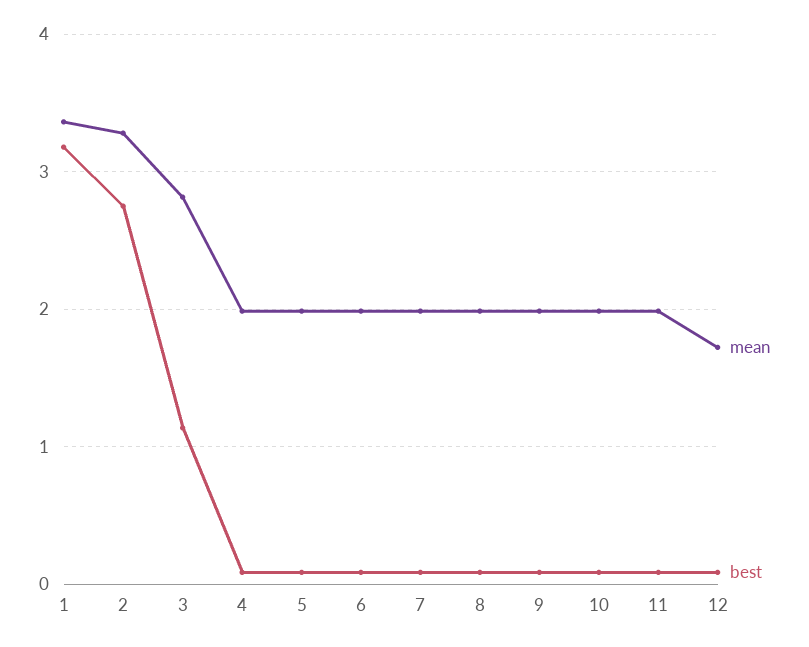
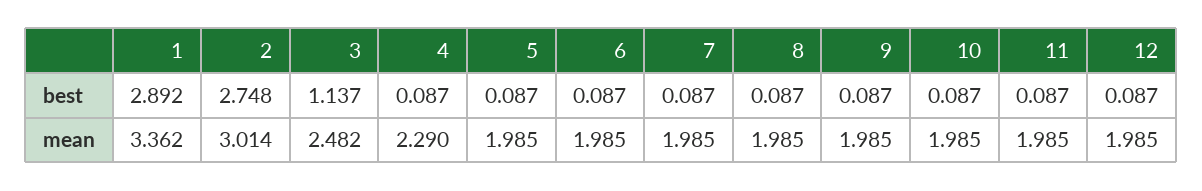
  {
    "mean": {
      "1": 3.362,
-     "2": 3.3,
+     "2": 3.014,
-     "3": 2.8,
+     "3": 2.482,
-     "4": 2,
+     "4": 2.29,
      "5": 1.985,
      "6": 1.985,
      "7": 1.985,
      "8": 1.985,
      "9": 1.985,
      "10": 1.985,
      "11": 1.985,
-     "12": 1.7
+     "12": 1.985
    },
    "best": {
-     "1": 3.2,
+     "1": 2.892,
      "2": 2.748,
      "3": 1.137,
      "4": 0.087,
      "5": 0.087,
      "6": 0.087,
      "7": 0.087,
      "8": 0.087,
      "9": 0.087,
      "10": 0.087,
      "11": 0.087,
      "12": 0.087
    }
  }

